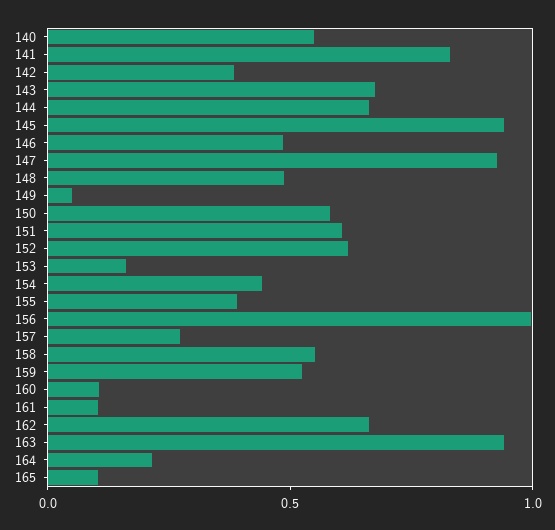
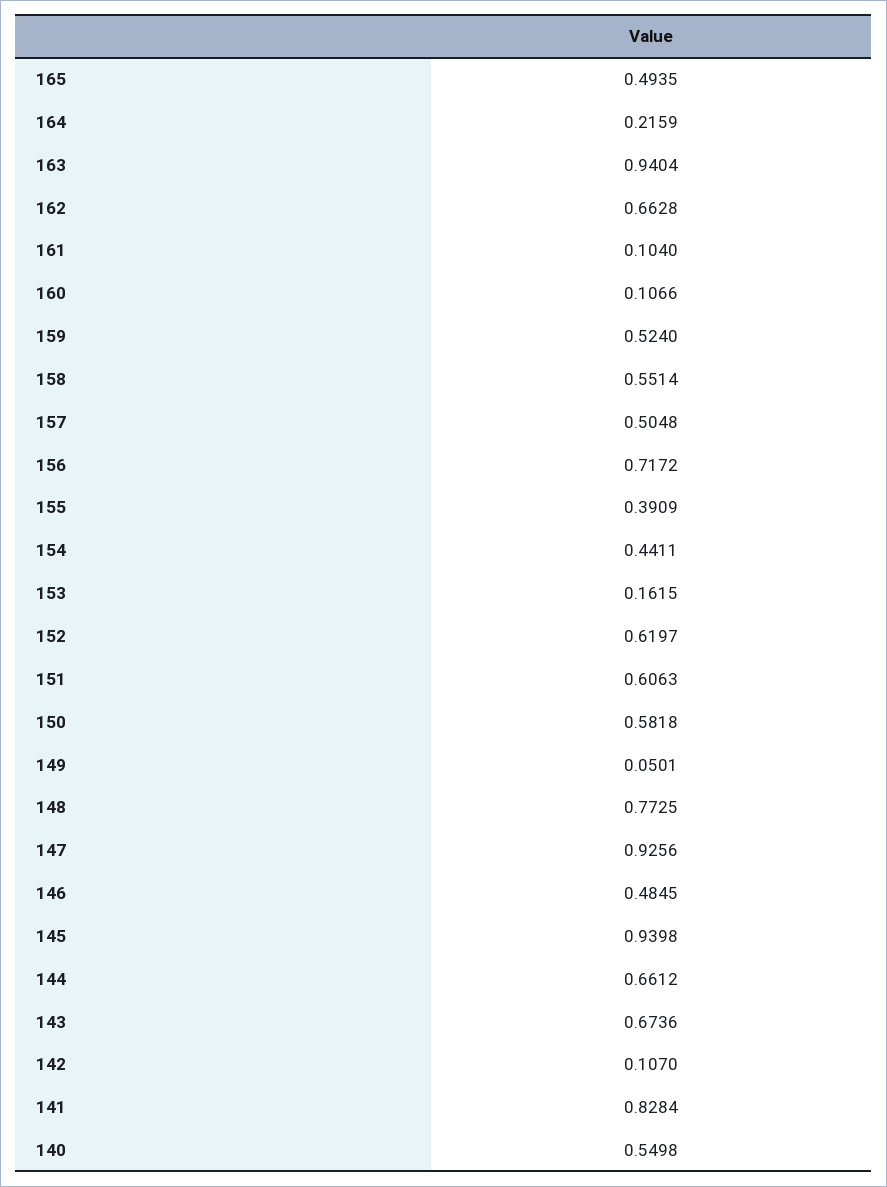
  {
    "140": 0.5498,
    "141": 0.8284,
-   "142": 0.4,
+   "142": 0.107,
    "143": 0.6736,
    "144": 0.6612,
    "145": 0.9398,
    "146": 0.4845,
    "147": 0.9256,
-   "148": 0.5,
+   "148": 0.7725,
    "149": 0.0501,
    "150": 0.5818,
    "151": 0.6063,
    "152": 0.6197,
    "153": 0.1615,
    "154": 0.4411,
    "155": 0.3909,
-   "156": 1,
+   "156": 0.7172,
-   "157": 0.3,
+   "157": 0.5048,
    "158": 0.5514,
    "159": 0.524,
    "160": 0.1066,
    "161": 0.104,
    "162": 0.6628,
    "163": 0.9404,
    "164": 0.2159,
-   "165": 0.1
+   "165": 0.4935
  }

